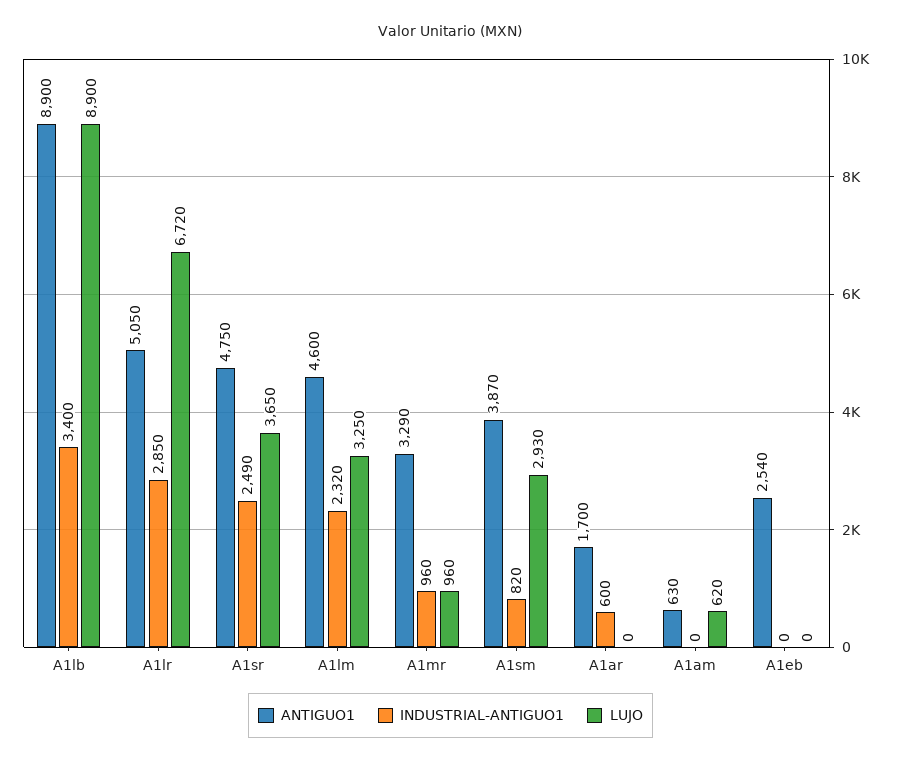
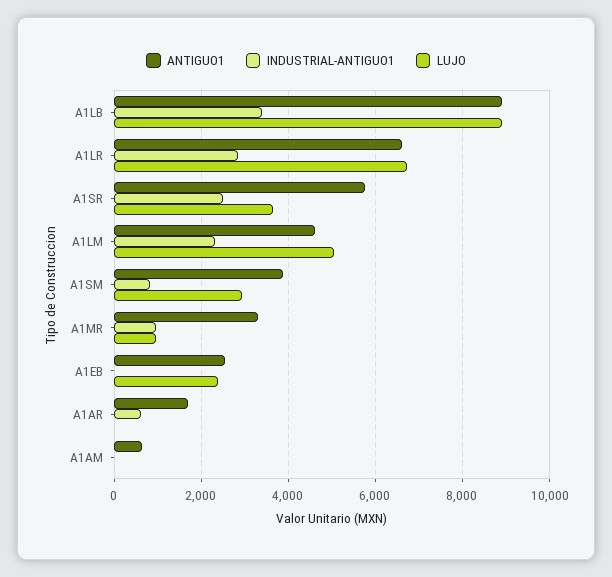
  {
    "ANTIGUO1": {
      "A1lb": 8900,
-     "A1lr": 5050,
+     "A1lr": 6600,
-     "A1sr": 4750,
+     "A1sr": 5800,
      "A1lm": 4600,
      "A1mr": 3290,
      "A1sm": 3870,
      "A1ar": 1700,
      "A1am": 630,
      "A1eb": 2540
    },
    "INDUSTRIAL-ANTIGUO1": {
      "A1lb": 3400,
      "A1lr": 2850,
      "A1sr": 2490,
      "A1lm": 2320,
      "A1mr": 960,
      "A1sm": 820,
      "A1ar": 600,
      "A1am": 0,
      "A1eb": 0
    },
    "LUJO": {
      "A1lb": 8900,
      "A1lr": 6720,
      "A1sr": 3650,
-     "A1lm": 3250,
+     "A1lm": 5000,
      "A1mr": 960,
      "A1sm": 2930,
      "A1ar": 0,
-     "A1am": 620,
+     "A1am": 0,
-     "A1eb": 0
+     "A1eb": 2400
    }
  }

